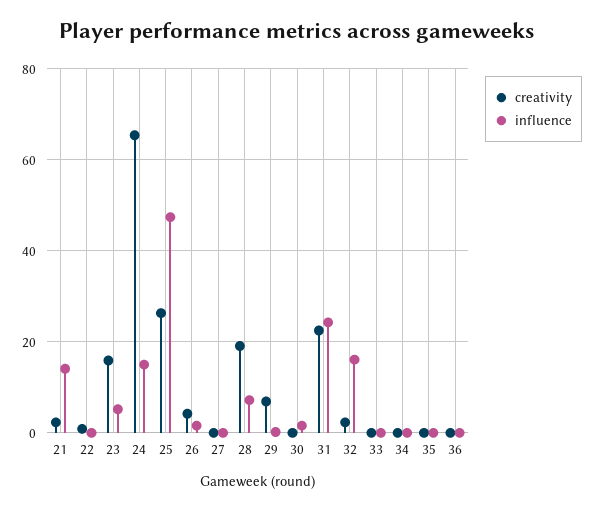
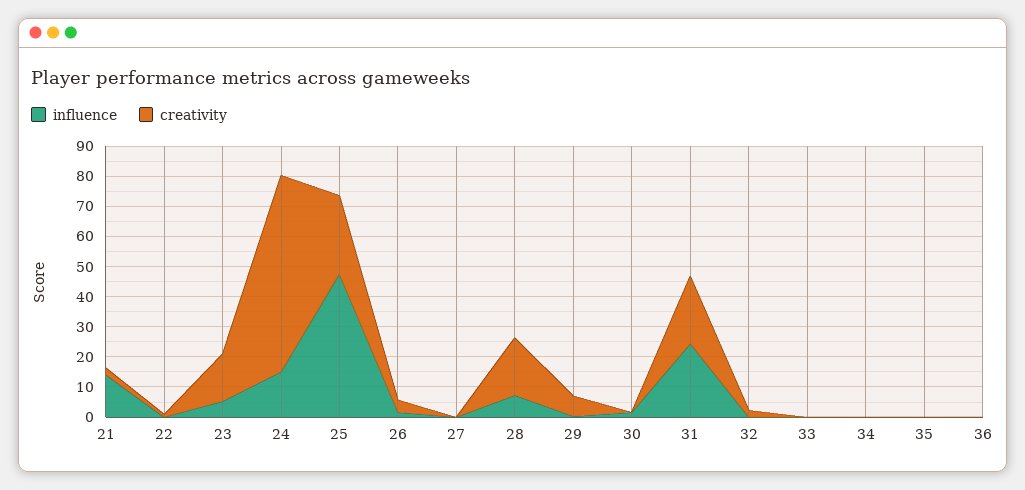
  {
    "creativity": {
      "21": 2,
      "22": 0,
      "23": 16,
      "24": 66,
      "25": 26,
      "26": 4,
      "27": 0,
      "28": 20,
      "29": 6,
      "30": 0,
      "31": 22,
      "32": 2,
      "33": 0,
      "34": 0,
      "35": 0,
      "36": 0
    },
    "influence": {
      "21": 14,
      "22": 0,
      "23": 6,
      "24": 16,
      "25": 48,
      "26": 2,
      "27": 0,
      "28": 8,
      "29": 0,
      "30": 2,
      "31": 24,
-     "32": 16,
+     "32": 0,
      "33": 0,
      "34": 0,
      "35": 0,
      "36": 0
    }
  }

